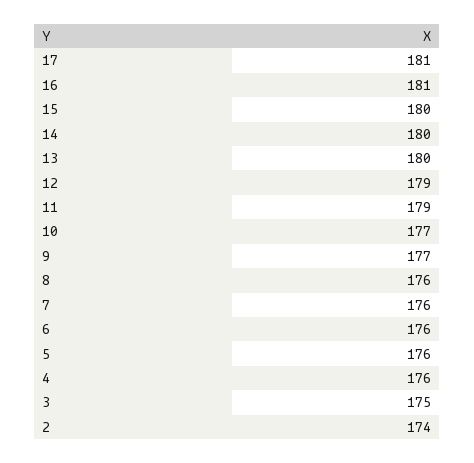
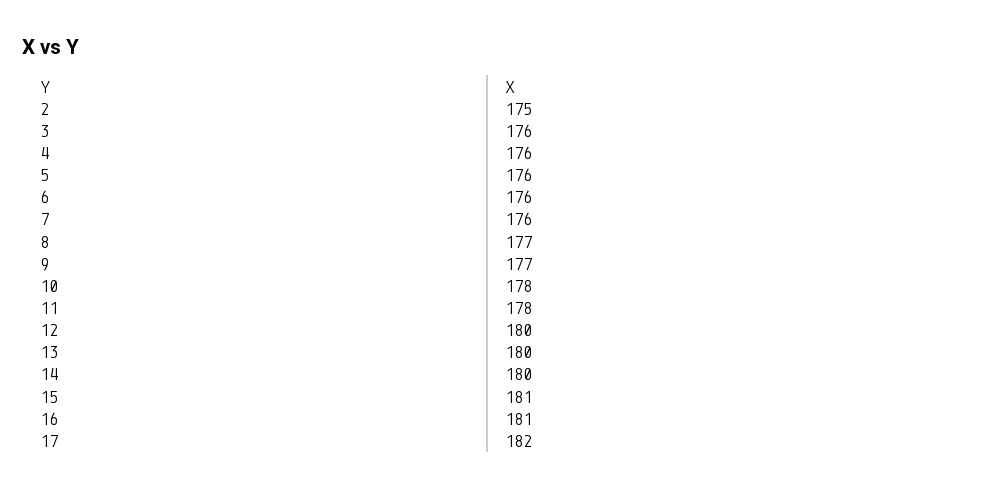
  {
-   "17": 181,
+   "17": 182,
    "16": 181,
-   "15": 180,
+   "15": 181,
    "14": 180,
    "13": 180,
-   "12": 179,
+   "12": 180,
-   "11": 179,
+   "11": 178,
-   "10": 177,
+   "10": 178,
    "9": 177,
-   "8": 176,
+   "8": 177,
    "7": 176,
    "6": 176,
    "5": 176,
    "4": 176,
-   "3": 175,
+   "3": 176,
-   "2": 174
+   "2": 175
  }

